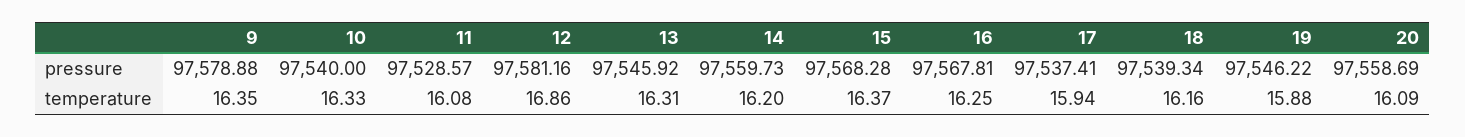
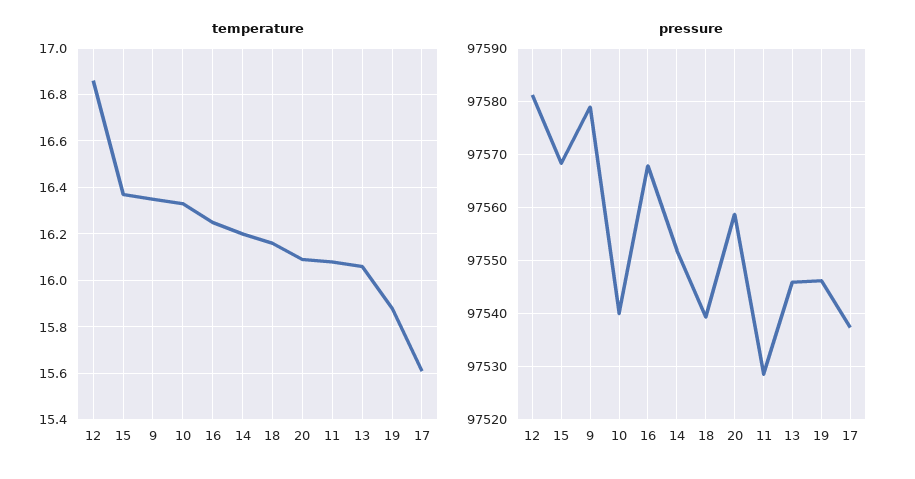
  {
    "pressure": {
      "9": 97578.88,
      "10": 97540,
      "11": 97528.57,
      "12": 97581.16,
      "13": 97545.92,
-     "14": 97559.73,
+     "14": 97552,
      "15": 97568.28,
      "16": 97567.81,
      "17": 97537.41,
      "18": 97539.34,
      "19": 97546.22,
      "20": 97558.69
    },
    "temperature": {
      "9": 16.35,
      "10": 16.33,
      "11": 16.08,
      "12": 16.86,
-     "13": 16.31,
+     "13": 16.05,
      "14": 16.2,
      "15": 16.37,
      "16": 16.25,
-     "17": 15.94,
+     "17": 15.6,
      "18": 16.16,
      "19": 15.88,
      "20": 16.09
    }
  }

